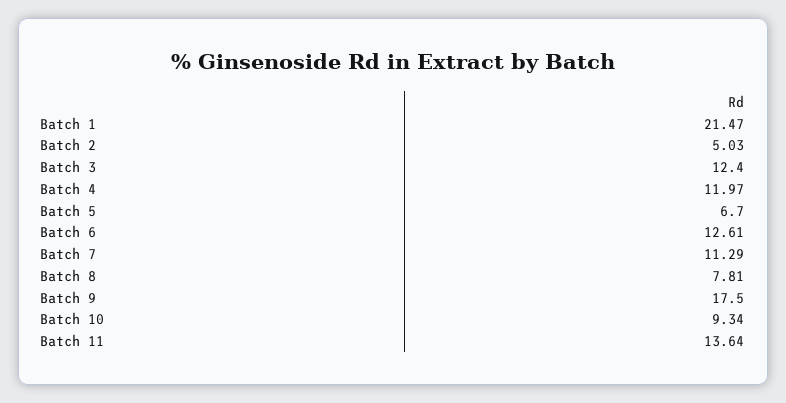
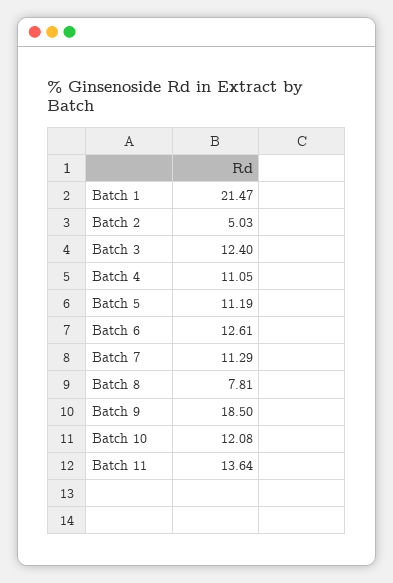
  {
    "Batch 1": 21.47,
    "Batch 2": 5.03,
    "Batch 3": 12.4,
-   "Batch 4": 11.97,
+   "Batch 4": 11.05,
-   "Batch 5": 6.7,
+   "Batch 5": 11.19,
    "Batch 6": 12.61,
    "Batch 7": 11.29,
    "Batch 8": 7.81,
-   "Batch 9": 17.5,
+   "Batch 9": 18.5,
-   "Batch 10": 9.34,
+   "Batch 10": 12.08,
    "Batch 11": 13.64
  }

